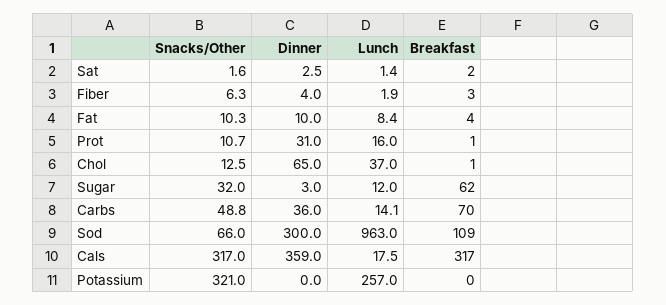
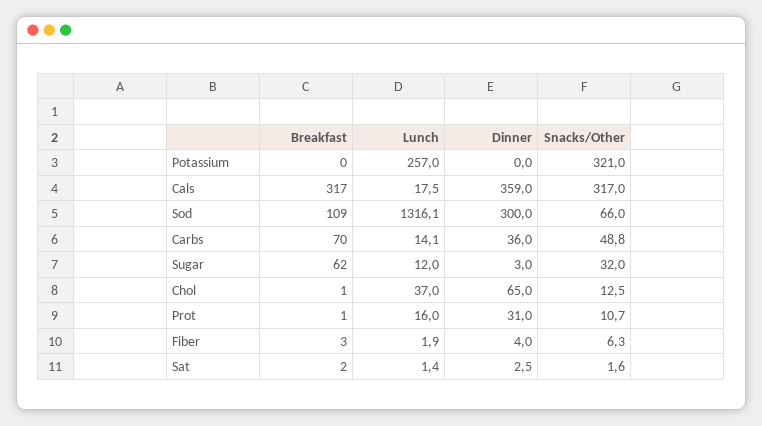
  {
    "Snacks/Other": {
      "Sat": 1.6,
      "Fiber": 6.3,
-     "Fat": 10.3,
      "Prot": 10.7,
      "Chol": 12.5,
      "Sugar": 32,
      "Carbs": 48.8,
      "Sod": 66,
      "Cals": 317,
      "Potassium": 321
    },
    "Dinner": {
      "Sat": 2.5,
      "Fiber": 4,
-     "Fat": 10,
      "Prot": 31,
      "Chol": 65,
      "Sugar": 3,
      "Carbs": 36,
      "Sod": 300,
      "Cals": 359,
      "Potassium": 0
    },
    "Lunch": {
      "Sat": 1.4,
      "Fiber": 1.9,
-     "Fat": 8.4,
      "Prot": 16,
      "Chol": 37,
      "Sugar": 12,
      "Carbs": 14.1,
-     "Sod": 963,
+     "Sod": 1316.1,
      "Cals": 17.5,
      "Potassium": 257
    },
    "Breakfast": {
      "Sat": 2,
      "Fiber": 3,
-     "Fat": 4,
      "Prot": 1,
      "Chol": 1,
      "Sugar": 62,
      "Carbs": 70,
      "Sod": 109,
      "Cals": 317,
      "Potassium": 0
    }
  }

